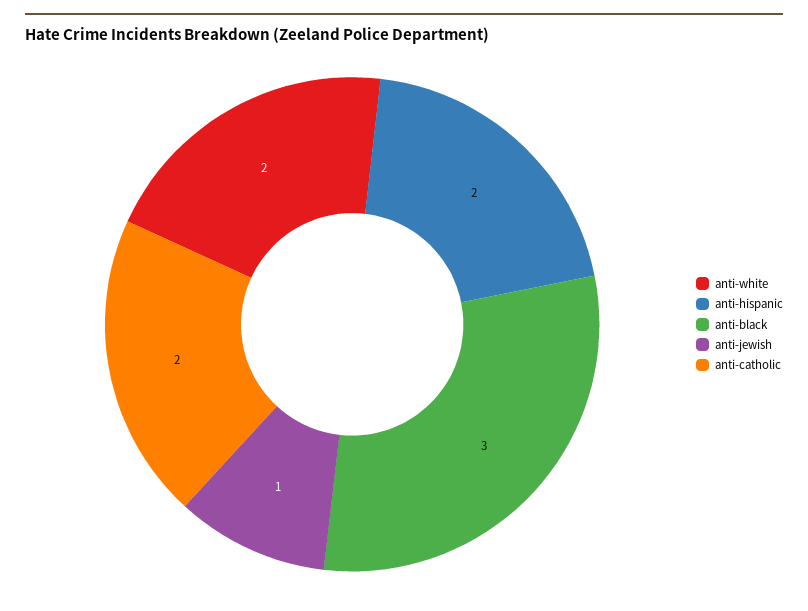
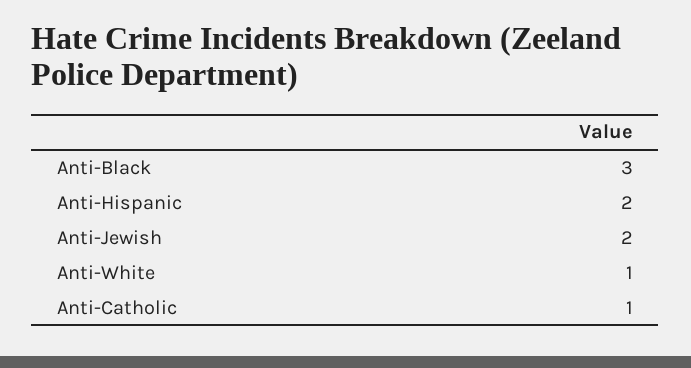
  {
-   "anti-white": 2,
+   "anti-white": 1,
    "anti-hispanic": 2,
    "anti-black": 3,
-   "anti-jewish": 1,
+   "anti-jewish": 2,
-   "anti-catholic": 2
+   "anti-catholic": 1
  }

